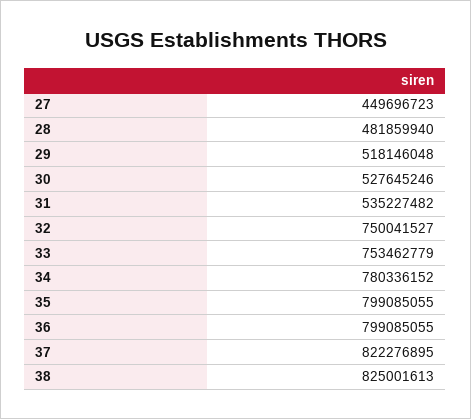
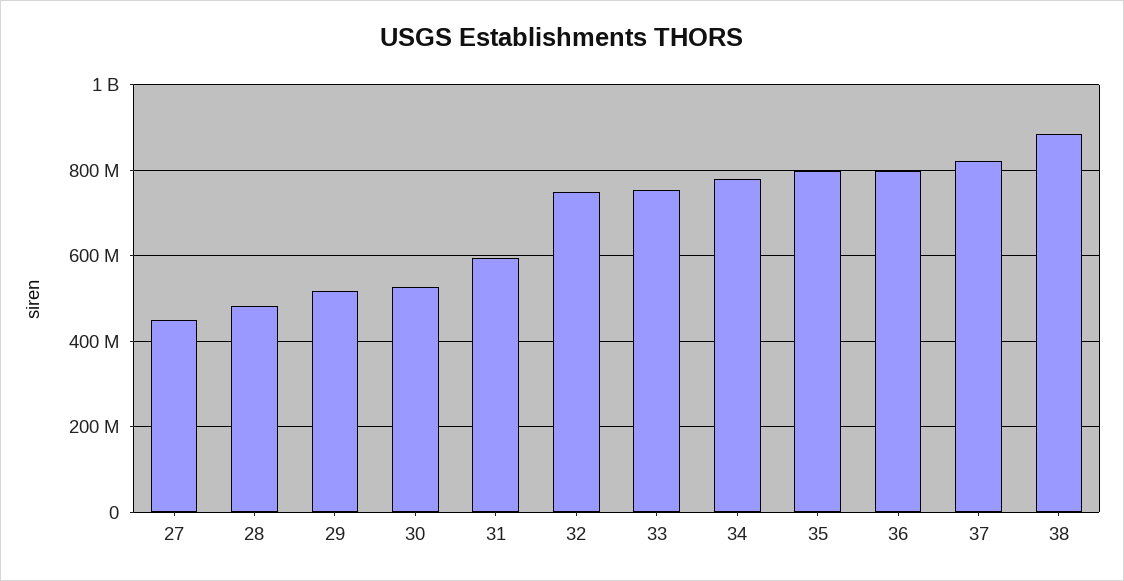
  {
    "27": 449696723,
    "28": 481859940,
    "29": 518146048,
    "30": 527645246,
-   "31": 535227482,
+   "31": 600000000,
    "32": 750041527,
    "33": 753462779,
    "34": 780336152,
    "35": 799085055,
    "36": 799085055,
    "37": 822276895,
-   "38": 825001613
+   "38": 880000000
  }

